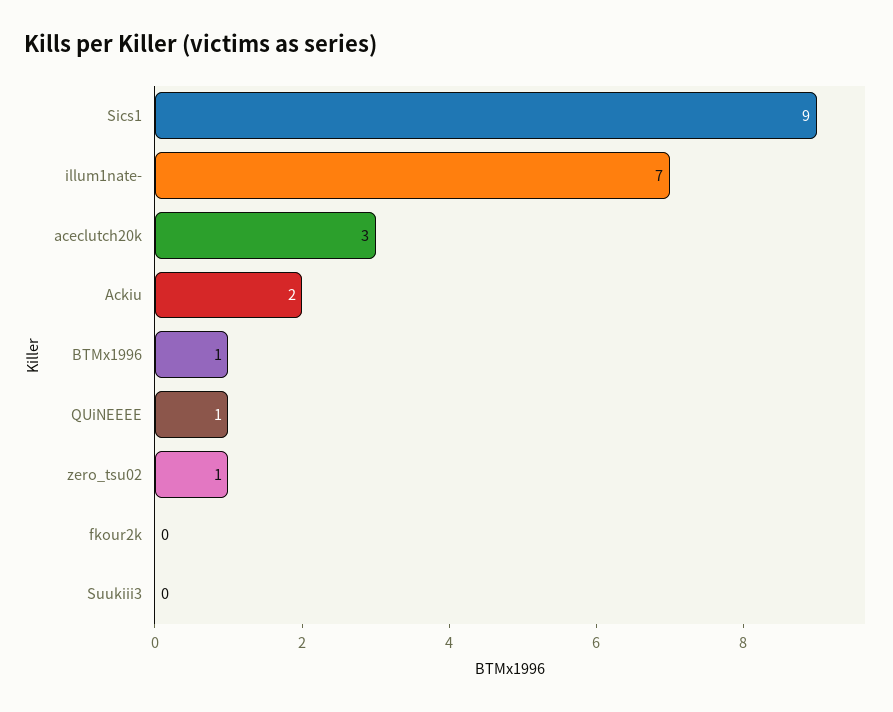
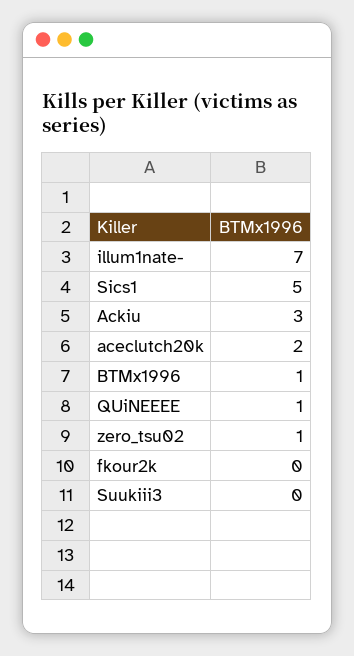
  {
-   "Sics1": 9,
+   "Sics1": 5,
    "illum1nate-": 7,
-   "aceclutch20k": 3,
+   "aceclutch20k": 2,
-   "Ackiu": 2,
+   "Ackiu": 3,
    "BTMx1996": 1,
    "QUiNEEEE": 1,
    "zero_tsu02": 1,
    "fkour2k": 0,
    "Suukiii3": 0
  }

